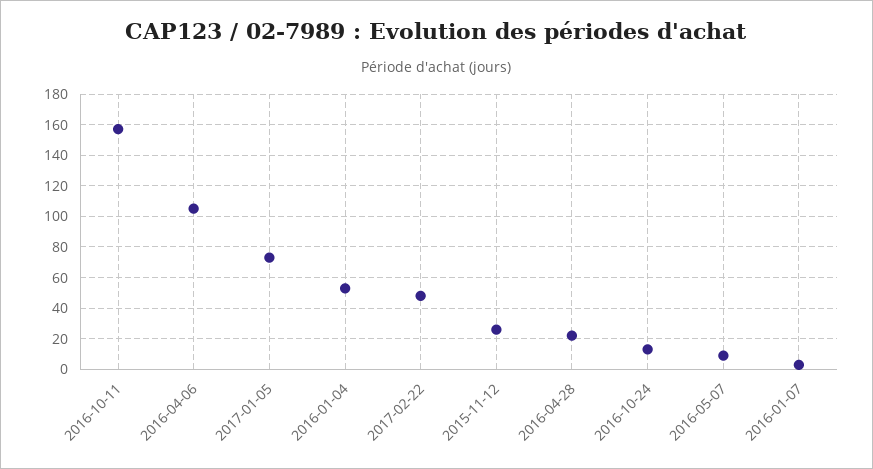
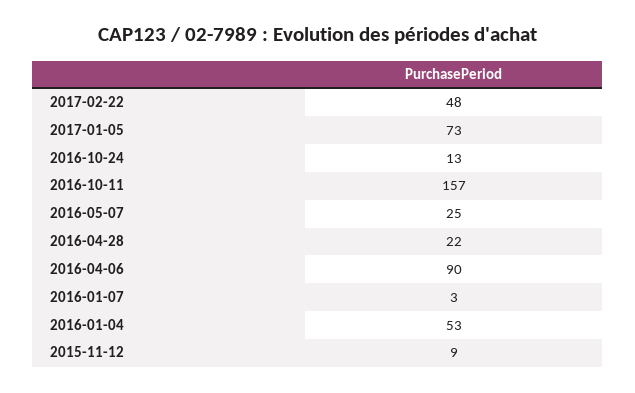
  {
    "2016-10-11": 157,
-   "2016-04-06": 105,
+   "2016-04-06": 90,
    "2017-01-05": 73,
    "2016-01-04": 53,
    "2017-02-22": 48,
-   "2015-11-12": 25,
+   "2015-11-12": 9,
    "2016-04-28": 22,
    "2016-10-24": 13,
-   "2016-05-07": 10,
+   "2016-05-07": 25,
    "2016-01-07": 3
  }

